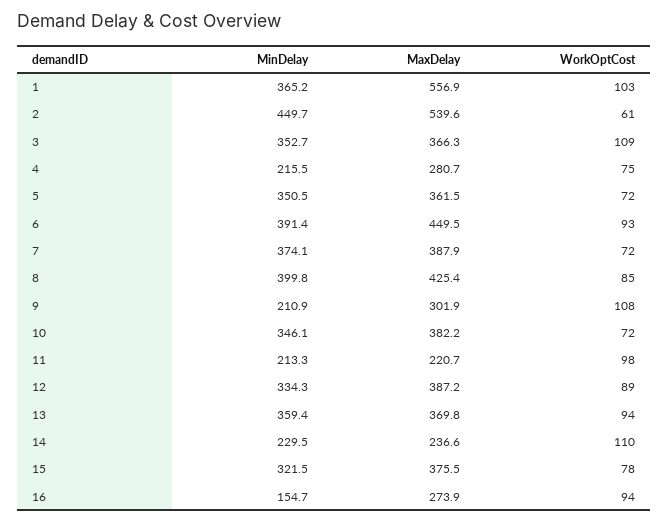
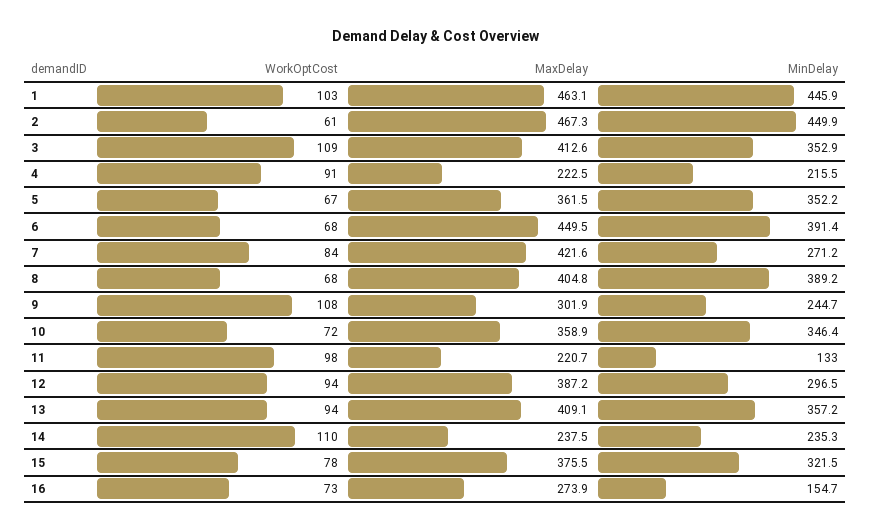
  {
    "MinDelay": {
-     "1": 365.2,
+     "1": 445.9,
-     "2": 449.7,
+     "2": 449.9,
-     "3": 352.7,
+     "3": 352.9,
      "4": 215.5,
-     "5": 350.5,
+     "5": 352.2,
      "6": 391.4,
-     "7": 374.1,
+     "7": 271.2,
-     "8": 399.8,
+     "8": 389.2,
-     "9": 210.9,
+     "9": 244.7,
-     "10": 346.1,
+     "10": 346.4,
-     "11": 213.3,
+     "11": 133,
-     "12": 334.3,
+     "12": 296.5,
-     "13": 359.4,
+     "13": 357.2,
-     "14": 229.5,
+     "14": 235.3,
      "15": 321.5,
      "16": 154.7
    },
    "MaxDelay": {
-     "1": 556.9,
+     "1": 463.1,
-     "2": 539.6,
+     "2": 467.3,
-     "3": 366.3,
+     "3": 412.6,
-     "4": 280.7,
+     "4": 222.5,
      "5": 361.5,
      "6": 449.5,
-     "7": 387.9,
+     "7": 421.6,
-     "8": 425.4,
+     "8": 404.8,
      "9": 301.9,
-     "10": 382.2,
+     "10": 358.9,
      "11": 220.7,
      "12": 387.2,
-     "13": 369.8,
+     "13": 409.1,
-     "14": 236.6,
+     "14": 237.5,
      "15": 375.5,
      "16": 273.9
    },
    "WorkOptCost": {
      "1": 103,
      "2": 61,
      "3": 109,
-     "4": 75,
+     "4": 91,
-     "5": 72,
+     "5": 67,
-     "6": 93,
+     "6": 68,
-     "7": 72,
+     "7": 84,
-     "8": 85,
+     "8": 68,
      "9": 108,
      "10": 72,
      "11": 98,
-     "12": 89,
+     "12": 94,
      "13": 94,
      "14": 110,
      "15": 78,
-     "16": 94
+     "16": 73
    }
  }

